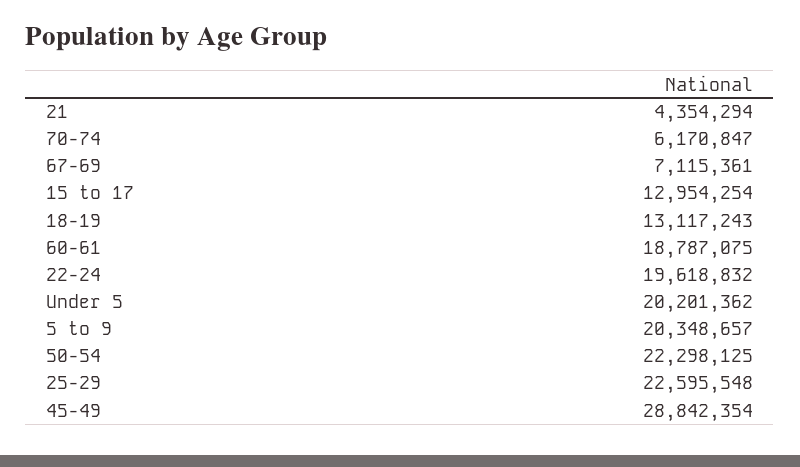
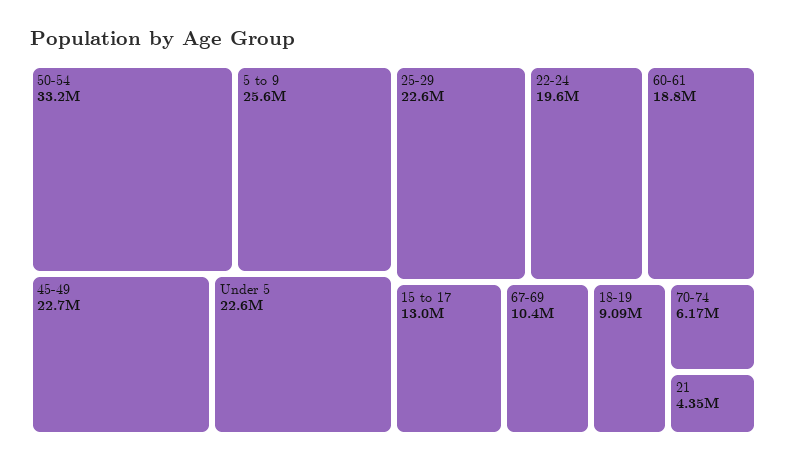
  {
    "21": 4354294,
    "70-74": 6170847,
-   "67-69": 7115361,
+   "67-69": 10400000,
    "15 to 17": 12954254,
-   "18-19": 13117243,
+   "18-19": 9090000,
    "60-61": 18787075,
    "22-24": 19618832,
-   "Under 5": 20201362,
+   "Under 5": 22600000,
-   "5 to 9": 20348657,
+   "5 to 9": 25600000,
-   "50-54": 22298125,
+   "50-54": 33200000,
    "25-29": 22595548,
-   "45-49": 28842354
+   "45-49": 22700000
  }

